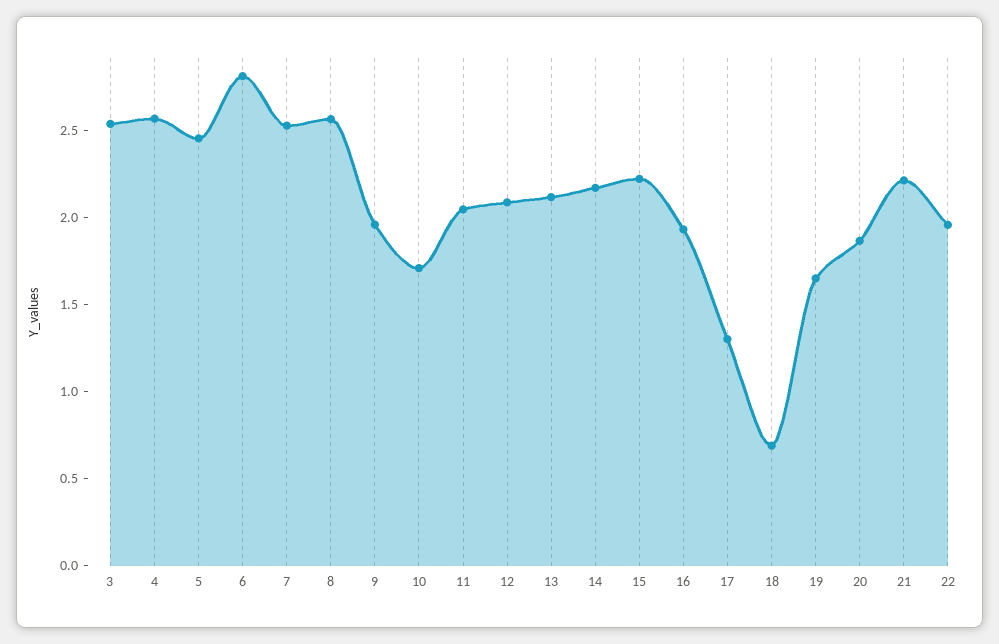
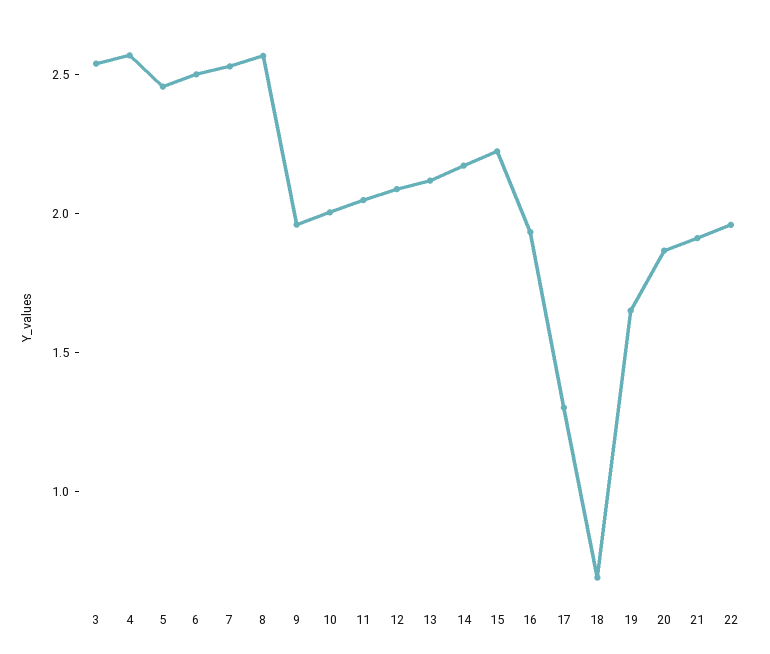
  {
    "3": 2.5,
    "4": 2.6,
    "5": 2.5,
-   "6": 2.8,
+   "6": 2.5,
    "7": 2.5,
    "8": 2.6,
    "9": 2,
-   "10": 1.7,
+   "10": 2,
    "11": 2,
    "12": 2.1,
    "13": 2.1,
    "14": 2.2,
    "15": 2.2,
    "16": 1.9,
    "17": 1.3,
    "18": 0.7,
    "19": 1.7,
    "20": 1.9,
-   "21": 2.2,
+   "21": 1.9,
    "22": 2
  }

